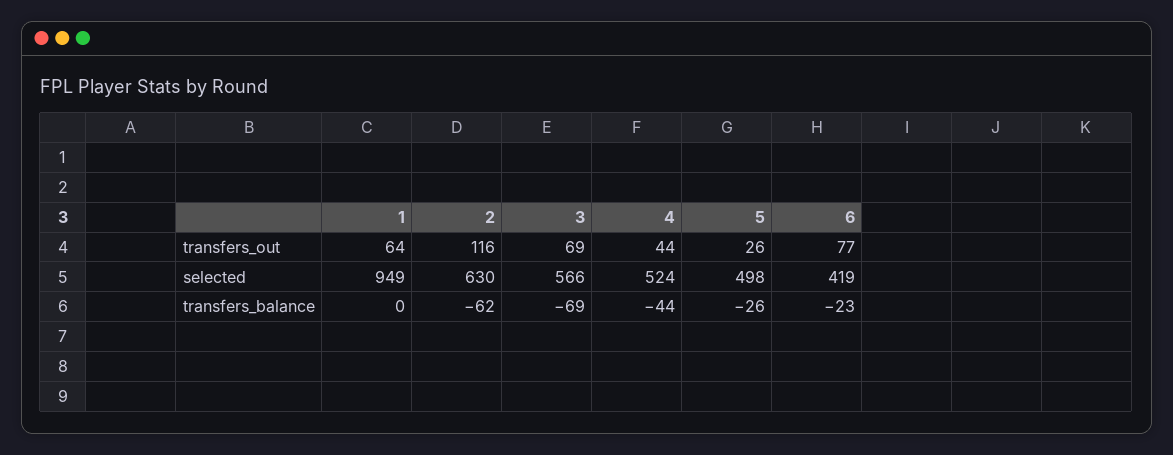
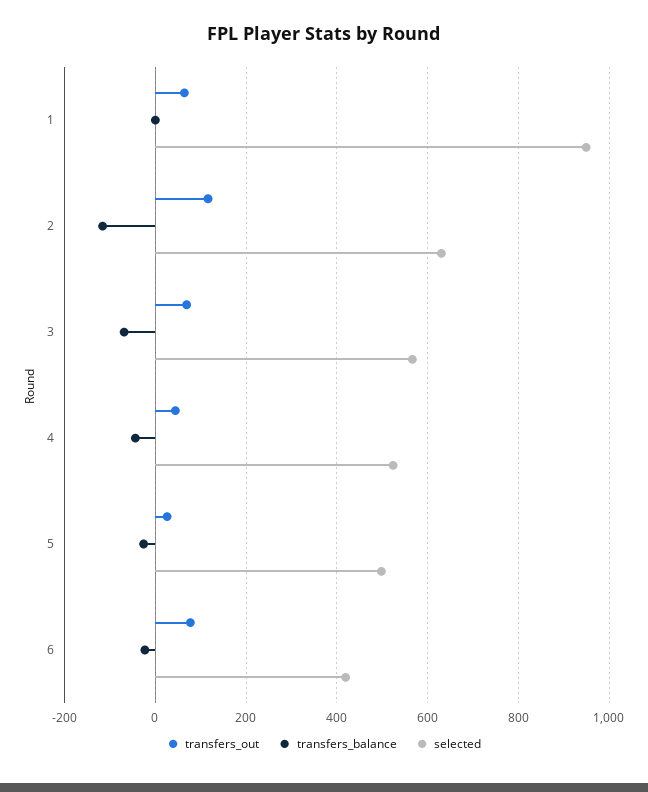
  {
    "transfers_out": {
      "1": 64,
      "2": 116,
      "3": 69,
      "4": 44,
      "5": 26,
      "6": 77
    },
    "selected": {
      "1": 949,
      "2": 630,
      "3": 566,
      "4": 524,
      "5": 498,
      "6": 419
    },
    "transfers_balance": {
      "1": 0,
-     "2": -62,
+     "2": -120,
      "3": -69,
      "4": -44,
      "5": -26,
      "6": -23
    }
  }

